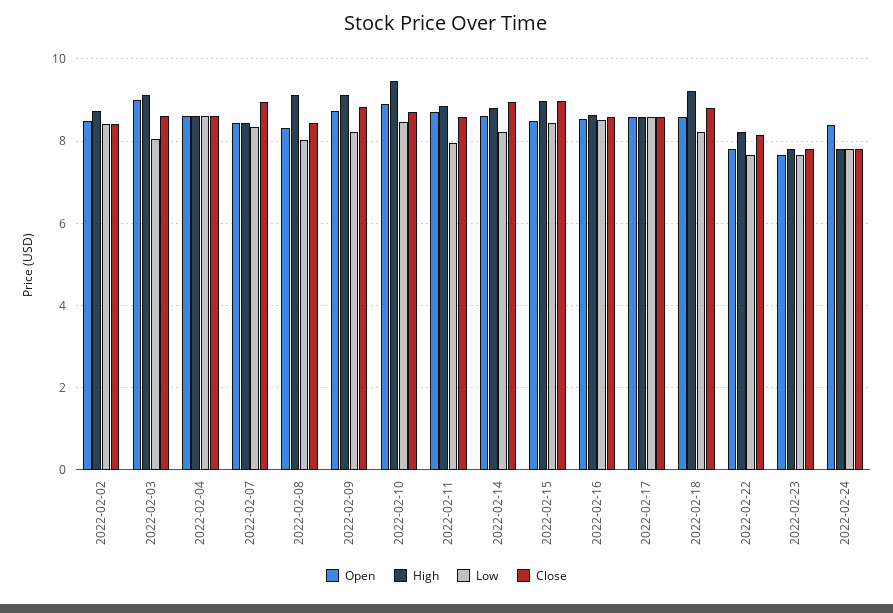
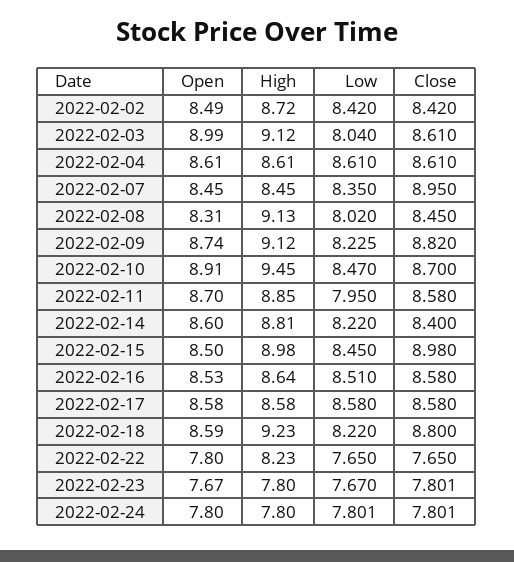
  {
    "Open": {
      "2022-02-02": 8.49,
      "2022-02-03": 8.99,
      "2022-02-04": 8.61,
      "2022-02-07": 8.45,
      "2022-02-08": 8.31,
      "2022-02-09": 8.74,
      "2022-02-10": 8.91,
      "2022-02-11": 8.7,
      "2022-02-14": 8.6,
      "2022-02-15": 8.5,
      "2022-02-16": 8.53,
      "2022-02-17": 8.58,
      "2022-02-18": 8.59,
      "2022-02-22": 7.8,
      "2022-02-23": 7.67,
-     "2022-02-24": 8.4
+     "2022-02-24": 7.8
    },
    "High": {
      "2022-02-02": 8.72,
      "2022-02-03": 9.12,
      "2022-02-04": 8.61,
      "2022-02-07": 8.45,
      "2022-02-08": 9.13,
      "2022-02-09": 9.12,
      "2022-02-10": 9.45,
      "2022-02-11": 8.85,
      "2022-02-14": 8.81,
      "2022-02-15": 8.98,
      "2022-02-16": 8.64,
      "2022-02-17": 8.58,
      "2022-02-18": 9.23,
      "2022-02-22": 8.23,
      "2022-02-23": 7.8,
      "2022-02-24": 7.8
    },
    "Low": {
      "2022-02-02": 8.42,
      "2022-02-03": 8.04,
      "2022-02-04": 8.61,
      "2022-02-07": 8.35,
      "2022-02-08": 8.02,
      "2022-02-09": 8.225,
      "2022-02-10": 8.47,
      "2022-02-11": 7.95,
      "2022-02-14": 8.22,
      "2022-02-15": 8.45,
      "2022-02-16": 8.51,
      "2022-02-17": 8.58,
      "2022-02-18": 8.22,
      "2022-02-22": 7.65,
      "2022-02-23": 7.67,
      "2022-02-24": 7.801
    },
    "Close": {
      "2022-02-02": 8.42,
      "2022-02-03": 8.61,
      "2022-02-04": 8.61,
      "2022-02-07": 8.95,
      "2022-02-08": 8.45,
      "2022-02-09": 8.82,
      "2022-02-10": 8.7,
      "2022-02-11": 8.58,
-     "2022-02-14": 9,
+     "2022-02-14": 8.4,
      "2022-02-15": 8.98,
      "2022-02-16": 8.58,
      "2022-02-17": 8.58,
      "2022-02-18": 8.8,
-     "2022-02-22": 8.2,
+     "2022-02-22": 7.65,
      "2022-02-23": 7.801,
      "2022-02-24": 7.801
    }
  }

